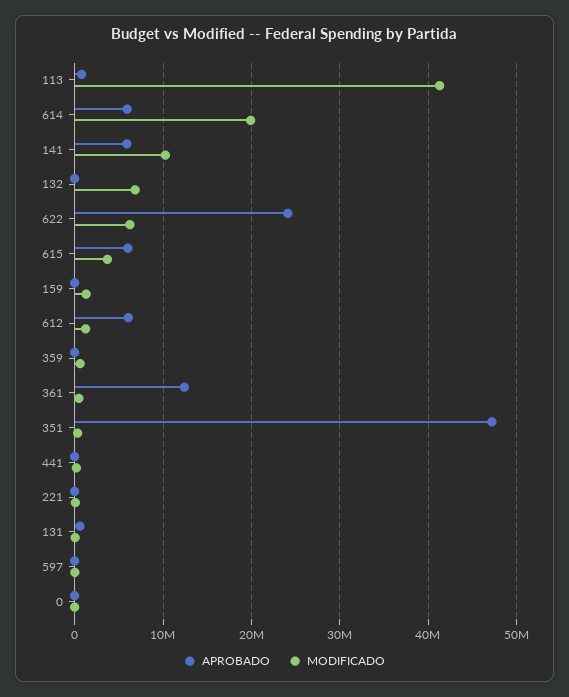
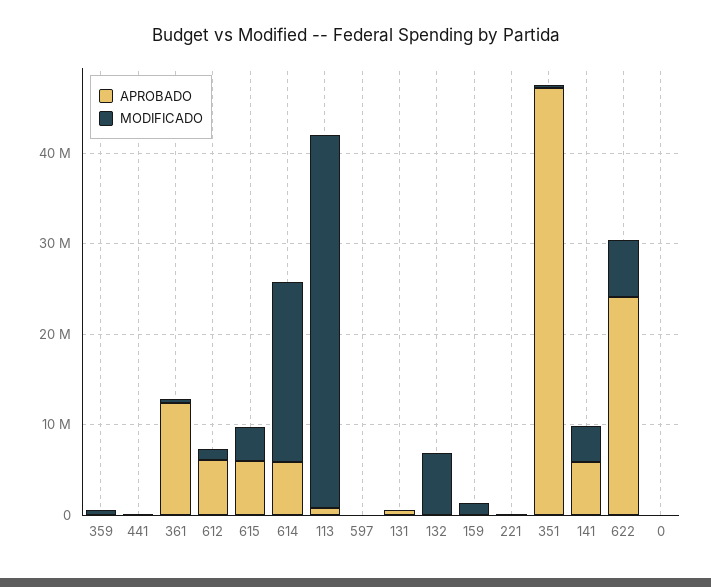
  {
    "APROBADO": {
      "113": 1000000,
      "614": 6000000,
      "141": 6000000,
      "132": 0,
      "622": 24000000,
      "615": 6000000,
      "159": 0,
      "612": 6000000,
      "359": 0,
      "361": 12000000,
      "351": 47000000,
      "441": 0,
      "221": 0,
      "131": 1000000,
      "597": 0,
      "0": 0
    },
    "MODIFICADO": {
      "113": 41000000,
      "614": 20000000,
-     "141": 10000000,
+     "141": 4000000,
      "132": 7000000,
      "622": 6000000,
      "615": 4000000,
      "159": 1000000,
      "612": 1000000,
      "359": 1000000,
      "361": 0,
      "351": 0,
      "441": 0,
      "221": 0,
      "131": 0,
      "597": 0,
      "0": 0
    }
  }

